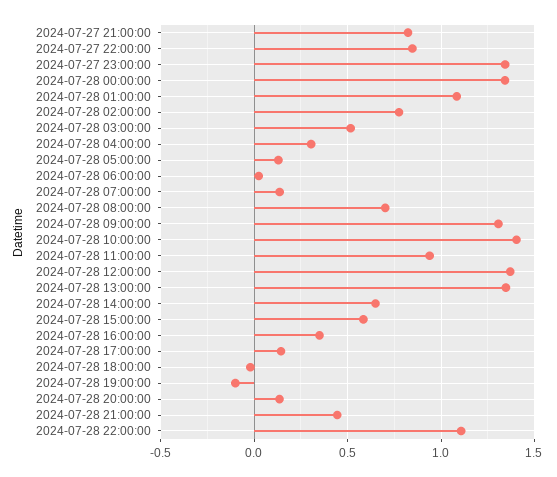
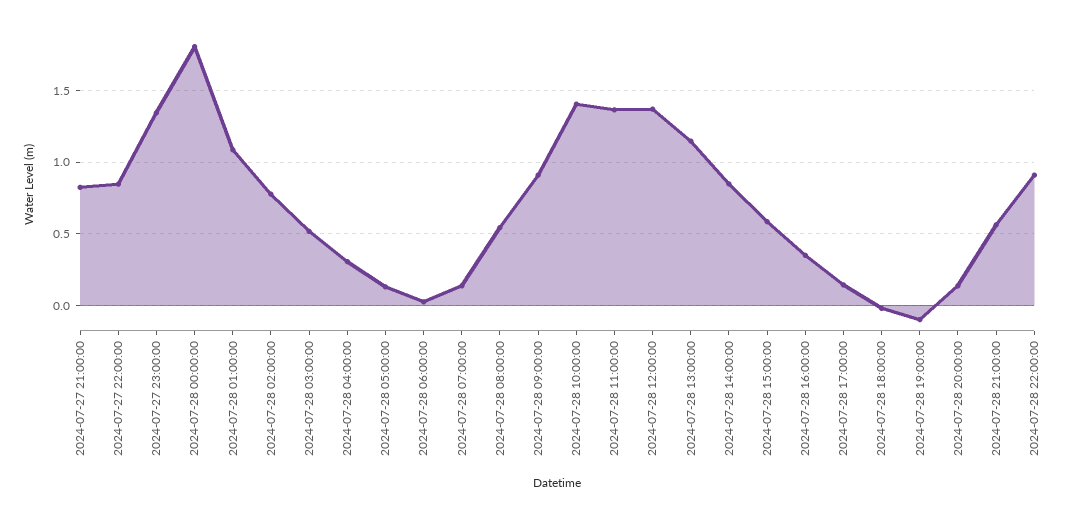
  {
    "2024-07-27 21:00:00": 0.8,
    "2024-07-27 22:00:00": 0.85,
    "2024-07-27 23:00:00": 1.35,
-   "2024-07-28 00:00:00": 1.35,
+   "2024-07-28 00:00:00": 1.8,
    "2024-07-28 01:00:00": 1.1,
    "2024-07-28 02:00:00": 0.8,
    "2024-07-28 03:00:00": 0.5,
    "2024-07-28 04:00:00": 0.3,
    "2024-07-28 05:00:00": 0.15,
    "2024-07-28 06:00:00": 0,
    "2024-07-28 07:00:00": 0.15,
-   "2024-07-28 08:00:00": 0.7,
+   "2024-07-28 08:00:00": 0.55,
-   "2024-07-28 09:00:00": 1.3,
+   "2024-07-28 09:00:00": 0.9,
    "2024-07-28 10:00:00": 1.4,
-   "2024-07-28 11:00:00": 0.95,
+   "2024-07-28 11:00:00": 1.35,
    "2024-07-28 12:00:00": 1.35,
-   "2024-07-28 13:00:00": 1.35,
+   "2024-07-28 13:00:00": 1.15,
-   "2024-07-28 14:00:00": 0.65,
+   "2024-07-28 14:00:00": 0.85,
    "2024-07-28 15:00:00": 0.6,
    "2024-07-28 16:00:00": 0.35,
    "2024-07-28 17:00:00": 0.15,
    "2024-07-28 18:00:00": 0,
    "2024-07-28 19:00:00": -0.1,
    "2024-07-28 20:00:00": 0.15,
-   "2024-07-28 21:00:00": 0.45,
+   "2024-07-28 21:00:00": 0.55,
-   "2024-07-28 22:00:00": 1.1
+   "2024-07-28 22:00:00": 0.9
  }

